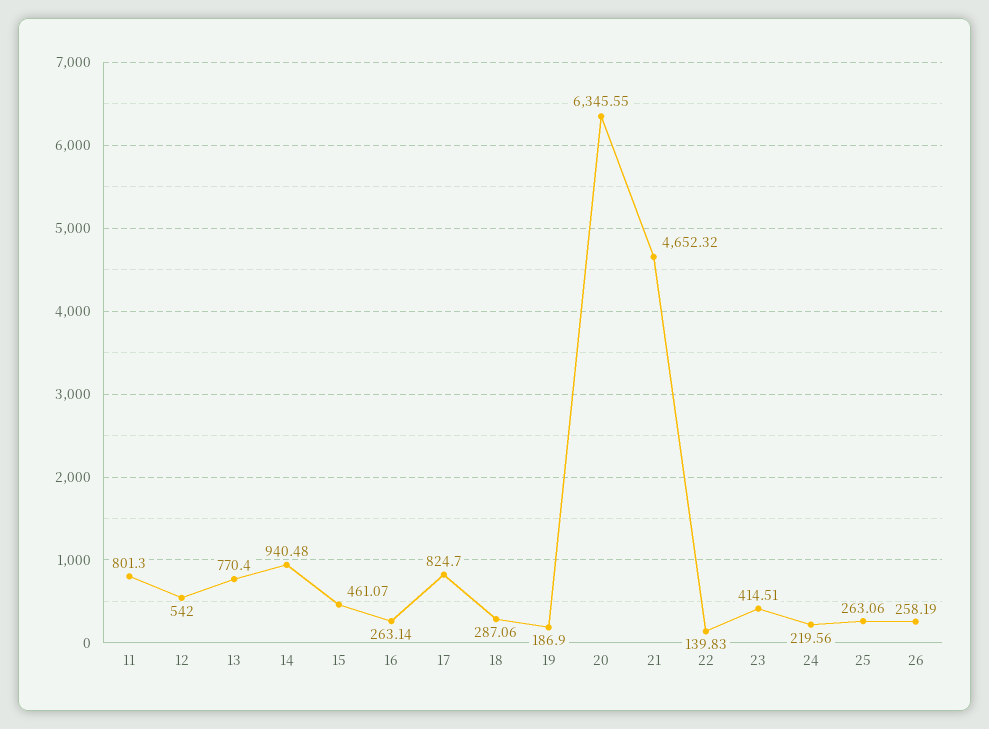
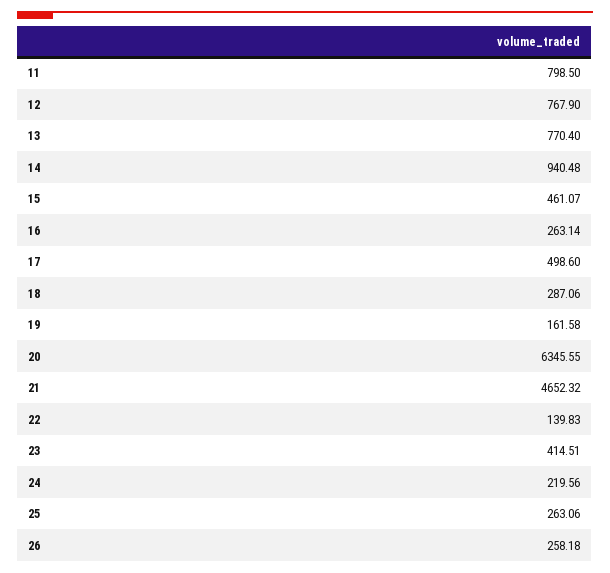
  {
-   "11": 801.3,
+   "11": 798.5,
-   "12": 542,
+   "12": 767.9,
    "13": 770.4,
    "14": 940.48,
    "15": 461.07,
    "16": 263.14,
-   "17": 824.7,
+   "17": 498.6,
    "18": 287.06,
-   "19": 186.9,
+   "19": 161.58,
    "20": 6345.55,
    "21": 4652.32,
    "22": 139.83,
    "23": 414.51,
    "24": 219.56,
    "25": 263.06,
-   "26": 258.19
+   "26": 258.18
  }

